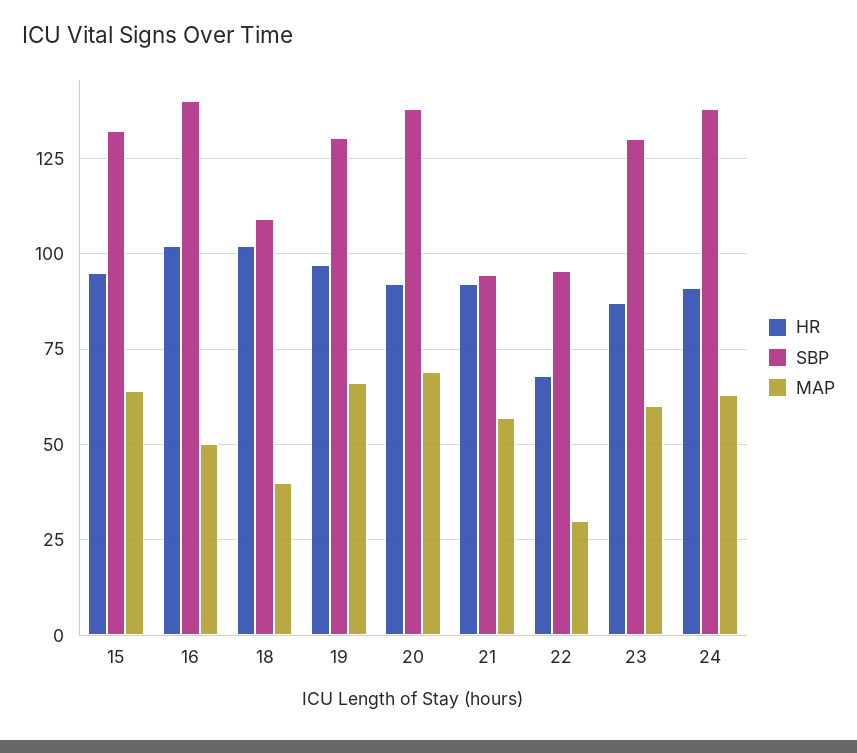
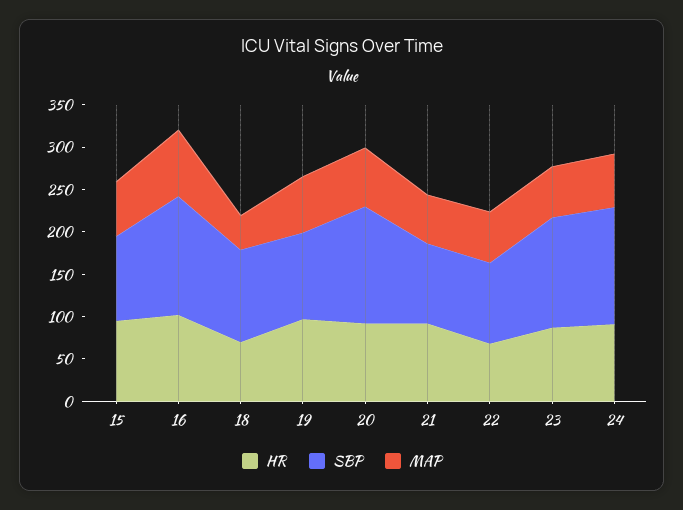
  {
    "HR": {
      "15": 95,
      "16": 102.5,
-     "18": 102.5,
+     "18": 70,
      "19": 97.5,
      "20": 92.5,
      "21": 92.5,
      "22": 67.5,
      "23": 87.5,
      "24": 90
    },
    "SBP": {
-     "15": 132.5,
+     "15": 100,
      "16": 140,
      "18": 110,
-     "19": 130,
+     "19": 100,
      "20": 137.5,
      "21": 95,
      "22": 95,
      "23": 130,
      "24": 137.5
    },
    "MAP": {
      "15": 65,
-     "16": 50,
+     "16": 80,
      "18": 40,
      "19": 65,
      "20": 70,
      "21": 57.5,
-     "22": 30,
+     "22": 60,
      "23": 60,
      "24": 62.5
    }
  }

